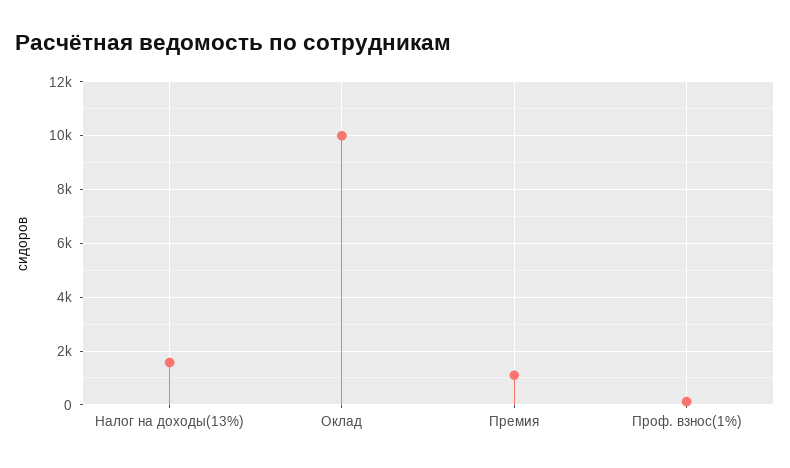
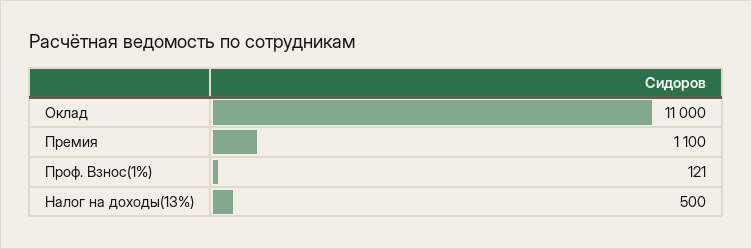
  {
-   "Налог на доходы(13%)": 1500,
+   "Налог на доходы(13%)": 500,
-   "Оклад": 10000,
+   "Оклад": 11000,
    "Премия": 1100,
    "Проф. взнос(1%)": 121
  }

